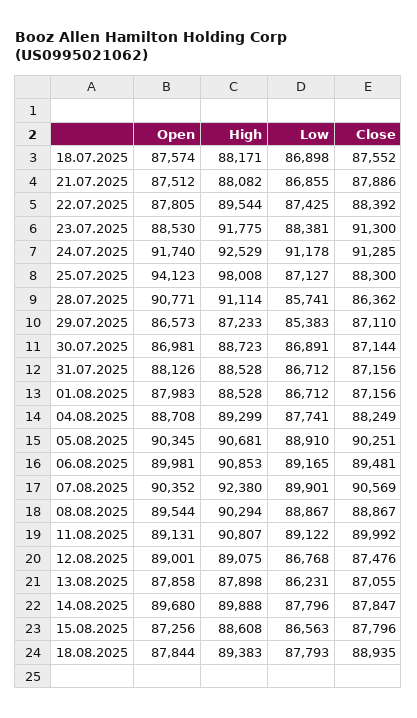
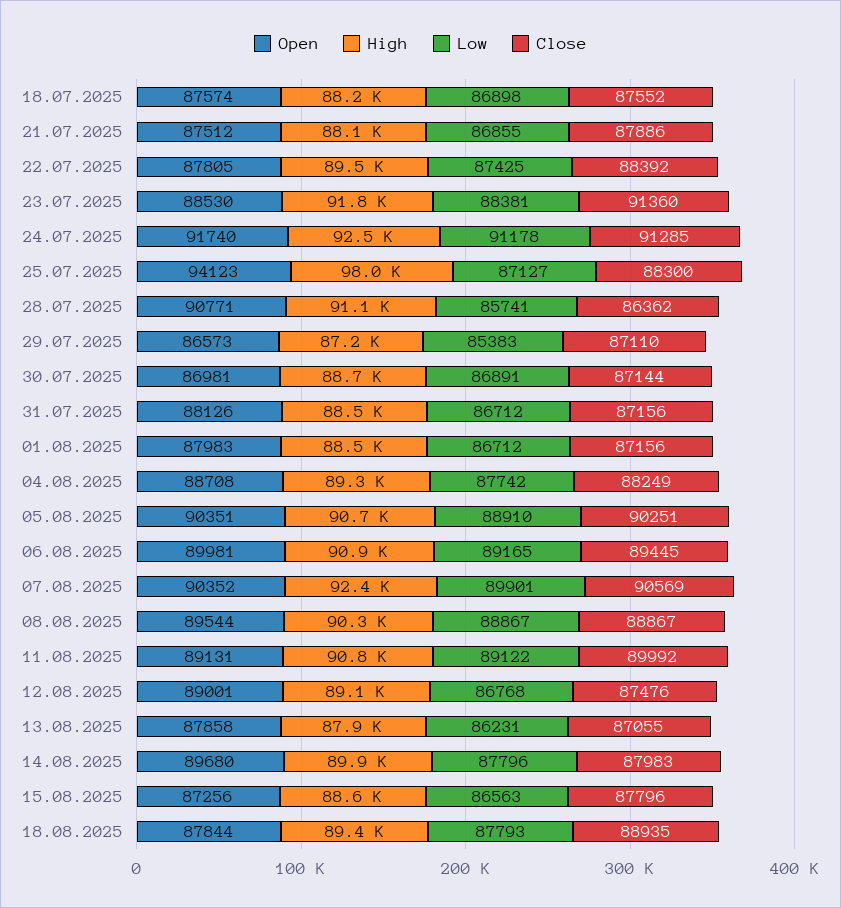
  {
    "Open": {
      "18.07.2025": 87574,
      "21.07.2025": 87512,
      "22.07.2025": 87805,
      "23.07.2025": 88530,
      "24.07.2025": 91740,
      "25.07.2025": 94123,
      "28.07.2025": 90771,
      "29.07.2025": 86573,
      "30.07.2025": 86981,
      "31.07.2025": 88126,
      "01.08.2025": 87983,
      "04.08.2025": 88708,
-     "05.08.2025": 90345,
+     "05.08.2025": 90351,
      "06.08.2025": 89981,
      "07.08.2025": 90352,
      "08.08.2025": 89544,
      "11.08.2025": 89131,
      "12.08.2025": 89001,
      "13.08.2025": 87858,
      "14.08.2025": 89680,
      "15.08.2025": 87256,
      "18.08.2025": 87844
    },
    "High": {
      "18.07.2025": 88171,
      "21.07.2025": 88082,
      "22.07.2025": 89544,
      "23.07.2025": 91775,
      "24.07.2025": 92529,
      "25.07.2025": 98008,
      "28.07.2025": 91114,
      "29.07.2025": 87233,
      "30.07.2025": 88723,
      "31.07.2025": 88528,
      "01.08.2025": 88528,
      "04.08.2025": 89299,
      "05.08.2025": 90681,
      "06.08.2025": 90853,
      "07.08.2025": 92380,
      "08.08.2025": 90294,
      "11.08.2025": 90807,
      "12.08.2025": 89075,
      "13.08.2025": 87898,
      "14.08.2025": 89888,
      "15.08.2025": 88608,
      "18.08.2025": 89383
    },
    "Low": {
      "18.07.2025": 86898,
      "21.07.2025": 86855,
      "22.07.2025": 87425,
      "23.07.2025": 88381,
      "24.07.2025": 91178,
      "25.07.2025": 87127,
      "28.07.2025": 85741,
      "29.07.2025": 85383,
      "30.07.2025": 86891,
      "31.07.2025": 86712,
      "01.08.2025": 86712,
-     "04.08.2025": 87741,
+     "04.08.2025": 87742,
      "05.08.2025": 88910,
      "06.08.2025": 89165,
      "07.08.2025": 89901,
      "08.08.2025": 88867,
      "11.08.2025": 89122,
      "12.08.2025": 86768,
      "13.08.2025": 86231,
      "14.08.2025": 87796,
      "15.08.2025": 86563,
      "18.08.2025": 87793
    },
    "Close": {
      "18.07.2025": 87552,
      "21.07.2025": 87886,
      "22.07.2025": 88392,
-     "23.07.2025": 91300,
+     "23.07.2025": 91360,
      "24.07.2025": 91285,
      "25.07.2025": 88300,
      "28.07.2025": 86362,
      "29.07.2025": 87110,
      "30.07.2025": 87144,
      "31.07.2025": 87156,
      "01.08.2025": 87156,
      "04.08.2025": 88249,
      "05.08.2025": 90251,
-     "06.08.2025": 89481,
+     "06.08.2025": 89445,
      "07.08.2025": 90569,
      "08.08.2025": 88867,
      "11.08.2025": 89992,
      "12.08.2025": 87476,
      "13.08.2025": 87055,
-     "14.08.2025": 87847,
+     "14.08.2025": 87983,
      "15.08.2025": 87796,
      "18.08.2025": 88935
    }
  }

